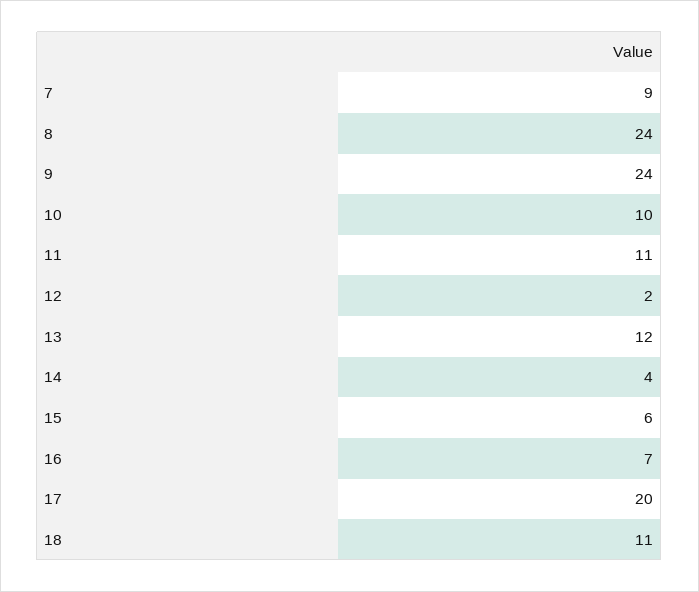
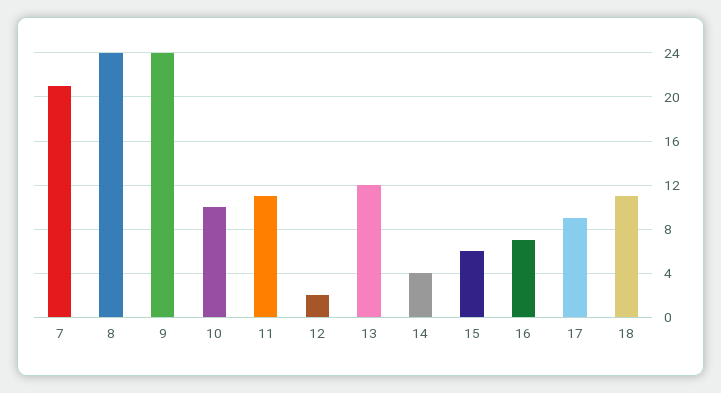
  {
-   "7": 9,
+   "7": 21,
    "8": 24,
    "9": 24,
    "10": 10,
    "11": 11,
    "12": 2,
    "13": 12,
    "14": 4,
    "15": 6,
    "16": 7,
-   "17": 20,
+   "17": 9,
    "18": 11
  }

